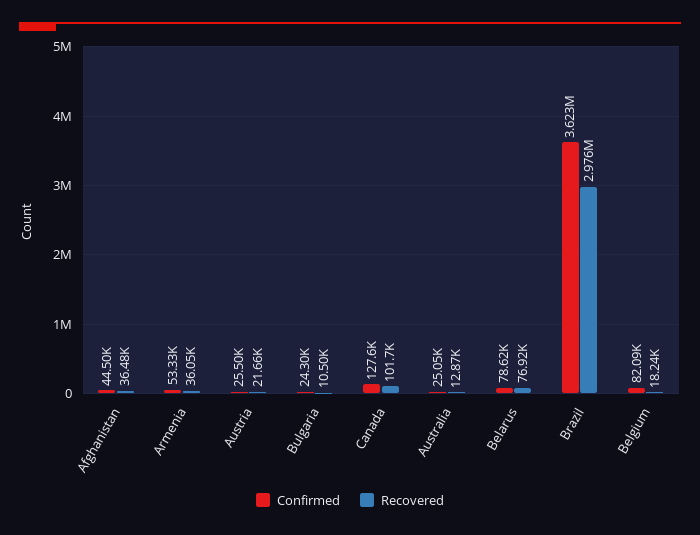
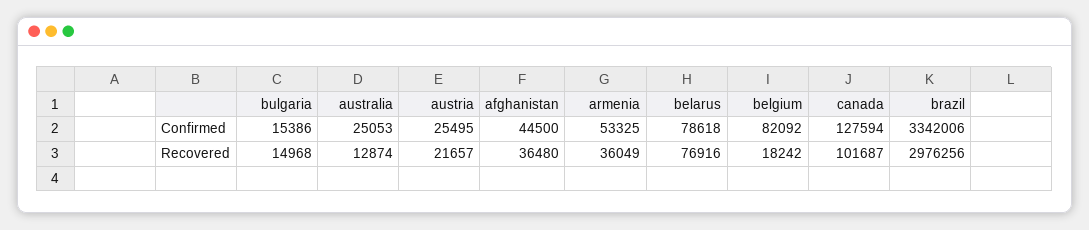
  {
    "Confirmed": {
      "Afghanistan": 44500,
      "Armenia": 53325,
      "Austria": 25495,
-     "Bulgaria": 24300,
+     "Bulgaria": 15386,
      "Canada": 127594,
      "Australia": 25053,
      "Belarus": 78618,
-     "Brazil": 3623000,
+     "Brazil": 3342006,
      "Belgium": 82092
    },
    "Recovered": {
      "Afghanistan": 36480,
      "Armenia": 36049,
      "Austria": 21657,
-     "Bulgaria": 10500,
+     "Bulgaria": 14968,
      "Canada": 101687,
      "Australia": 12874,
      "Belarus": 76916,
      "Brazil": 2976256,
      "Belgium": 18242
    }
  }

